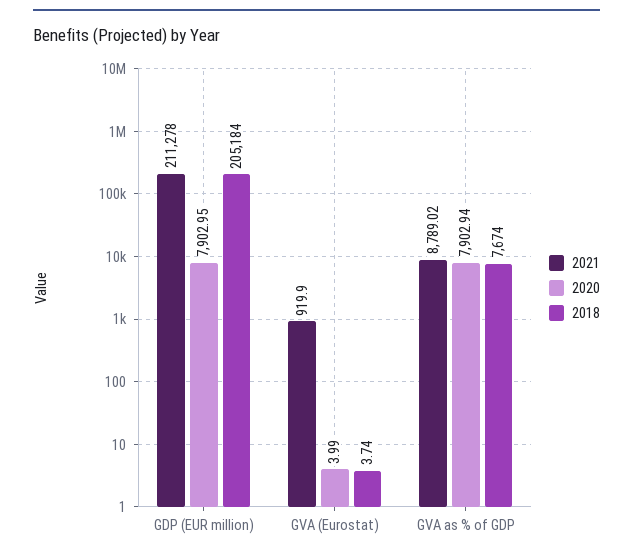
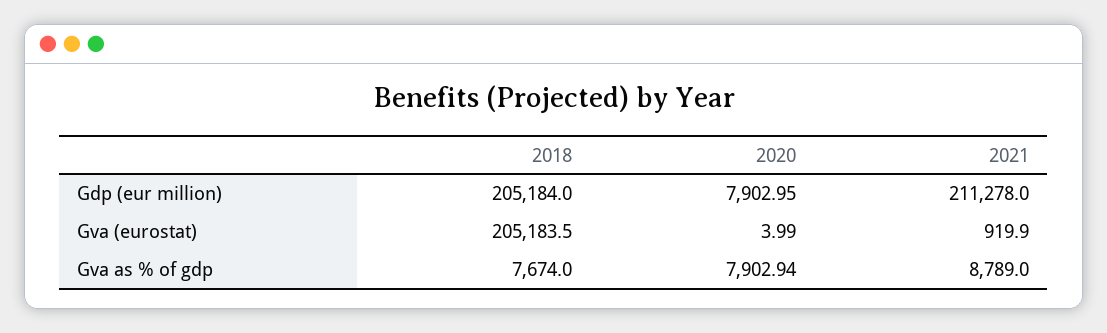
  {
    "2021": {
      "GDP (EUR million)": 211278,
      "GVA (Eurostat)": 919.9,
-     "GVA as % of GDP": 8789.02
+     "GVA as % of GDP": 8789
    },
    "2020": {
      "GDP (EUR million)": 7902.95,
      "GVA (Eurostat)": 3.99,
      "GVA as % of GDP": 7902.94
    },
    "2018": {
      "GDP (EUR million)": 205184,
-     "GVA (Eurostat)": 3.74,
+     "GVA (Eurostat)": 205183.5,
      "GVA as % of GDP": 7674
    }
  }

